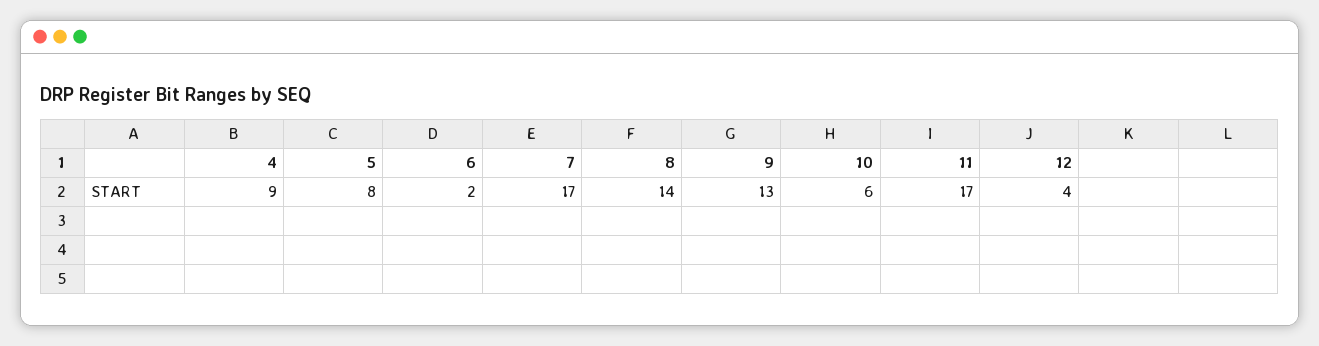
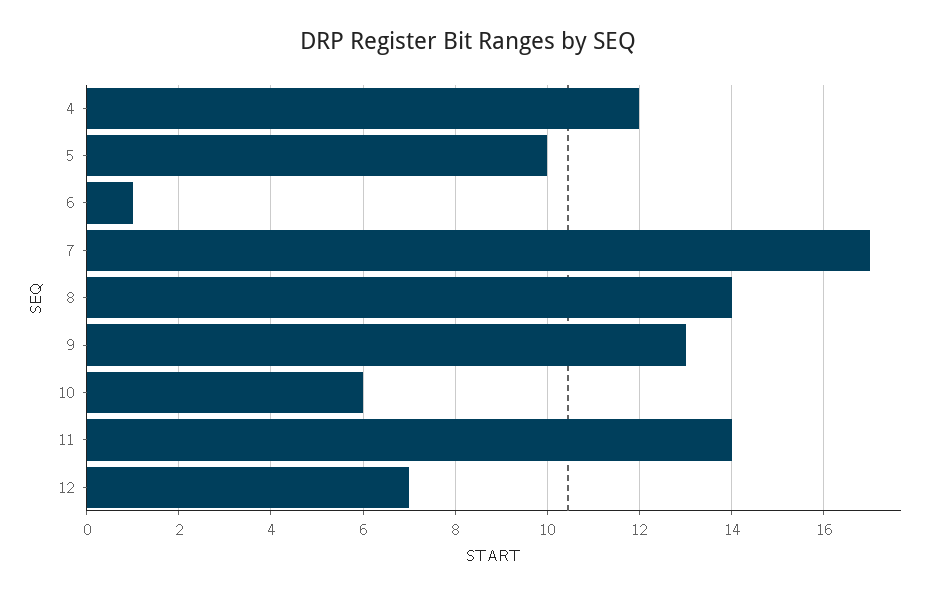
  {
-   "4": 9,
+   "4": 12,
-   "5": 8,
+   "5": 10,
-   "6": 2,
+   "6": 1,
    "7": 17,
    "8": 14,
    "9": 13,
    "10": 6,
-   "11": 17,
+   "11": 14,
-   "12": 4
+   "12": 7
  }

